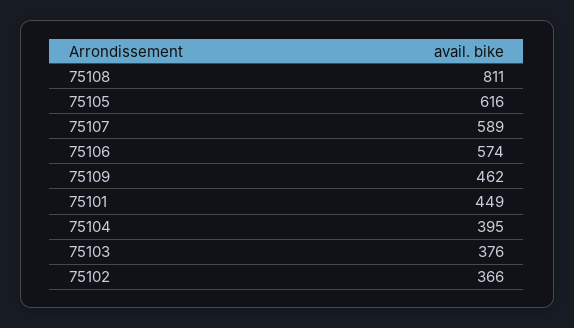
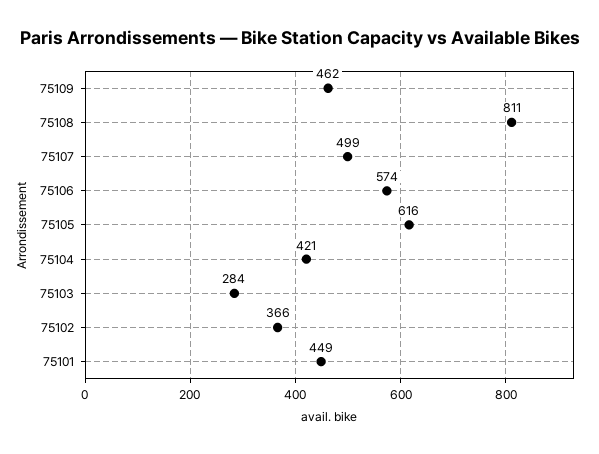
  {
    "75108": 811,
    "75105": 616,
-   "75107": 589,
+   "75107": 499,
    "75106": 574,
    "75109": 462,
    "75101": 449,
-   "75104": 395,
+   "75104": 421,
-   "75103": 376,
+   "75103": 284,
    "75102": 366
  }

